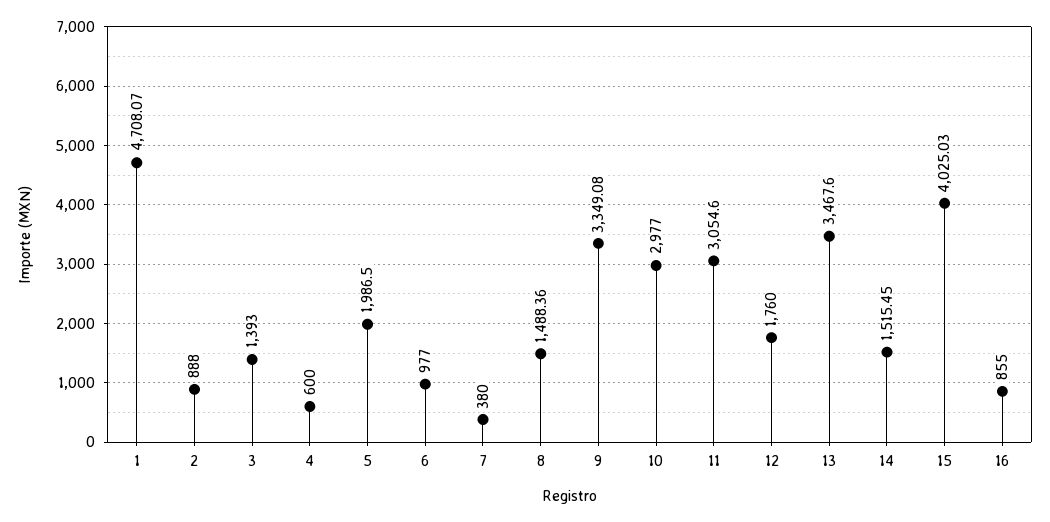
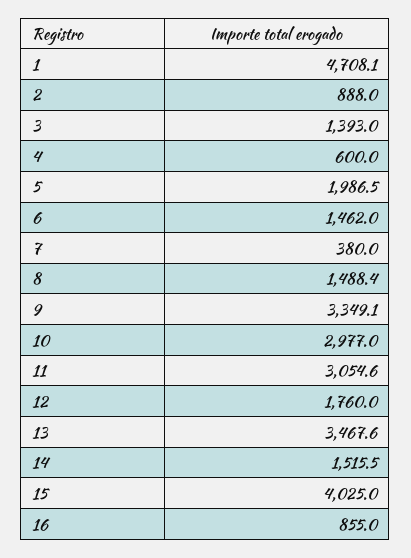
  {
    "1": 4708.07,
    "2": 888,
    "3": 1393,
    "4": 600,
    "5": 1986.5,
-   "6": 977,
+   "6": 1462,
    "7": 380,
    "8": 1488.36,
    "9": 3349.08,
    "10": 2977,
    "11": 3054.6,
    "12": 1760,
    "13": 3467.6,
    "14": 1515.45,
    "15": 4025.03,
    "16": 855
  }

